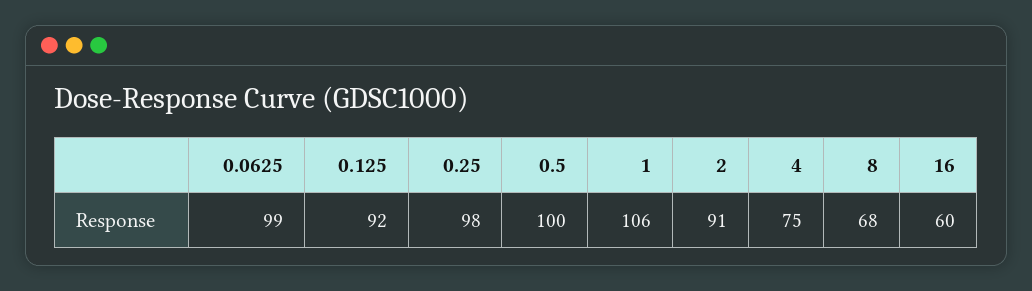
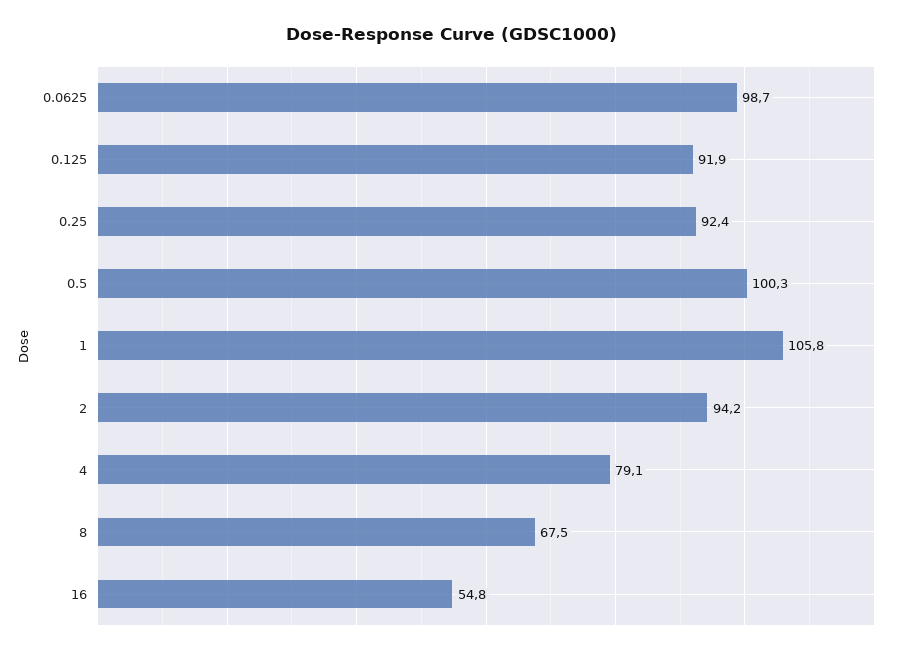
  {
    "0.0625": 98.7,
    "0.125": 91.9,
-   "0.25": 98,
+   "0.25": 92.4,
    "0.5": 100.3,
    "1": 105.8,
-   "2": 91,
+   "2": 94.2,
-   "4": 75,
+   "4": 79.1,
    "8": 67.5,
-   "16": 60
+   "16": 54.8
  }

